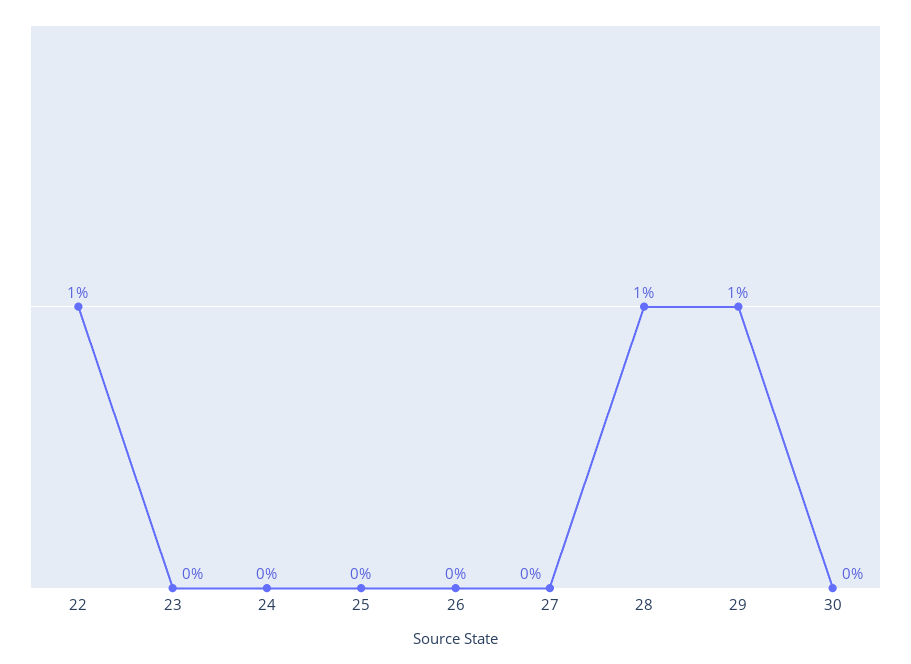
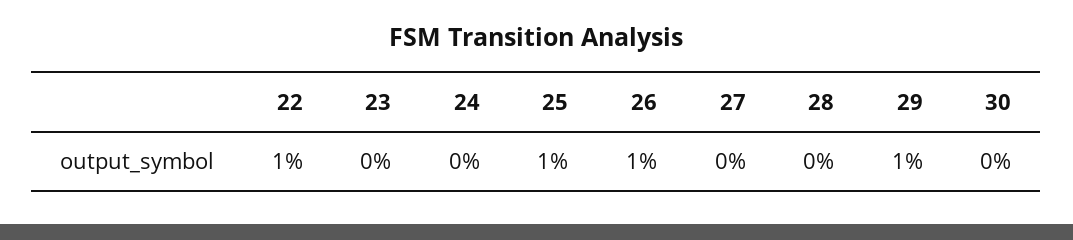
  {
    "22": 1,
    "23": 0,
    "24": 0,
-   "25": 0,
+   "25": 1,
-   "26": 0,
+   "26": 1,
    "27": 0,
-   "28": 1,
+   "28": 0,
    "29": 1,
    "30": 0
  }

